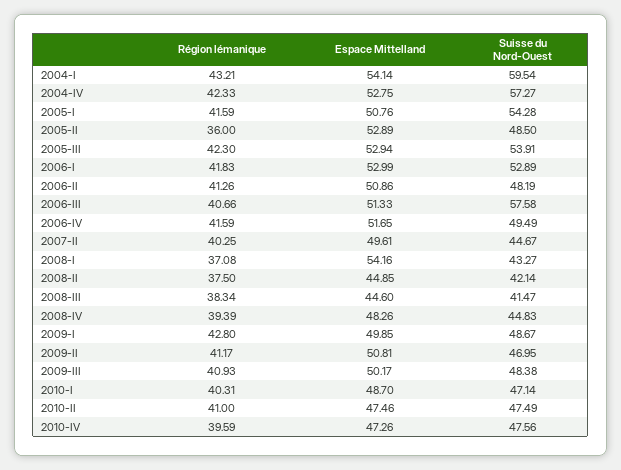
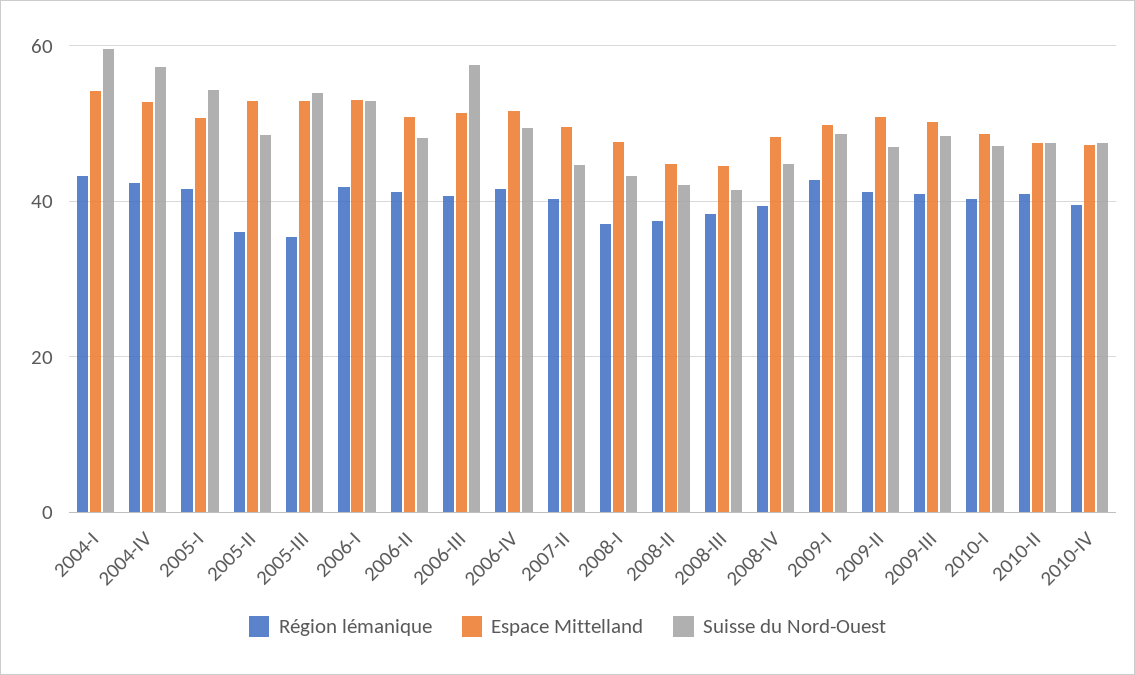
  {
    "Région lémanique": {
      "2004-I": 43.21,
      "2004-IV": 42.33,
      "2005-I": 41.59,
      "2005-II": 36,
-     "2005-III": 42.3,
+     "2005-III": 36,
      "2006-I": 41.83,
      "2006-II": 41.26,
      "2006-III": 40.66,
      "2006-IV": 41.59,
      "2007-II": 40.25,
      "2008-I": 37.08,
      "2008-II": 37.5,
      "2008-III": 38.34,
      "2008-IV": 39.39,
      "2009-I": 42.8,
      "2009-II": 41.17,
      "2009-III": 40.93,
      "2010-I": 40.31,
      "2010-II": 41,
      "2010-IV": 39.59
    },
    "Espace Mittelland": {
      "2004-I": 54.14,
      "2004-IV": 52.75,
      "2005-I": 50.76,
      "2005-II": 52.89,
      "2005-III": 52.94,
      "2006-I": 52.99,
      "2006-II": 50.86,
      "2006-III": 51.33,
      "2006-IV": 51.65,
      "2007-II": 49.61,
-     "2008-I": 54.16,
+     "2008-I": 48,
      "2008-II": 44.85,
      "2008-III": 44.6,
      "2008-IV": 48.26,
      "2009-I": 49.85,
      "2009-II": 50.81,
      "2009-III": 50.17,
      "2010-I": 48.7,
      "2010-II": 47.46,
      "2010-IV": 47.26
    },
    "Suisse du Nord-Ouest": {
      "2004-I": 59.54,
      "2004-IV": 57.27,
      "2005-I": 54.28,
      "2005-II": 48.5,
      "2005-III": 53.91,
      "2006-I": 52.89,
      "2006-II": 48.19,
      "2006-III": 57.58,
      "2006-IV": 49.49,
      "2007-II": 44.67,
      "2008-I": 43.27,
      "2008-II": 42.14,
      "2008-III": 41.47,
      "2008-IV": 44.83,
      "2009-I": 48.67,
      "2009-II": 46.95,
      "2009-III": 48.38,
      "2010-I": 47.14,
      "2010-II": 47.49,
      "2010-IV": 47.56
    }
  }

